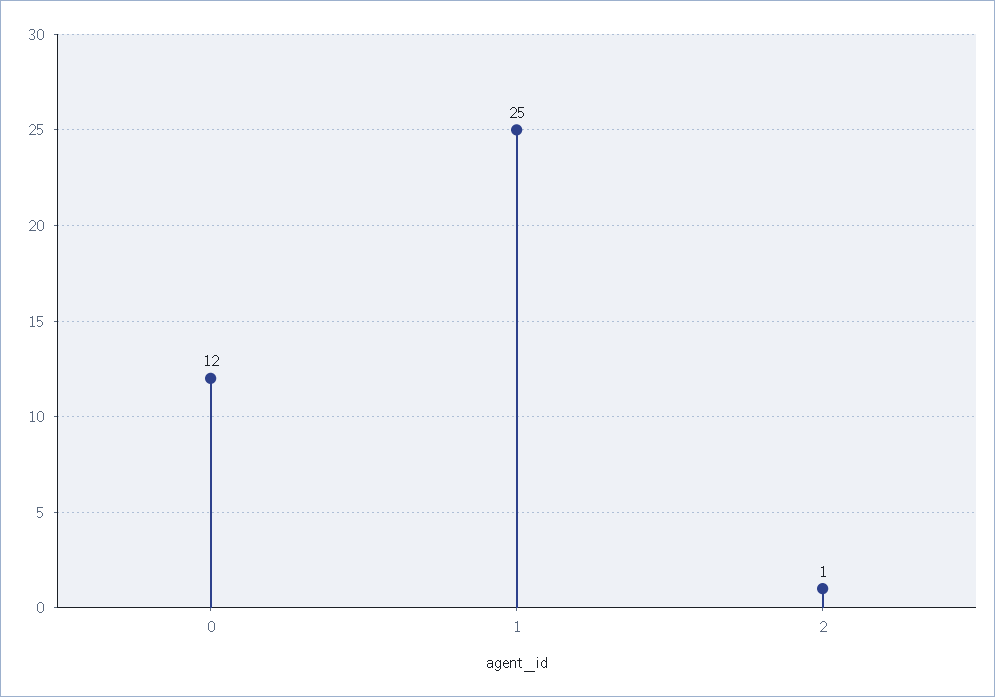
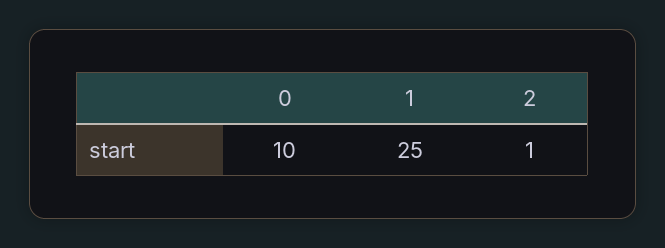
  {
-   "0": 12,
+   "0": 10,
    "1": 25,
    "2": 1
  }

